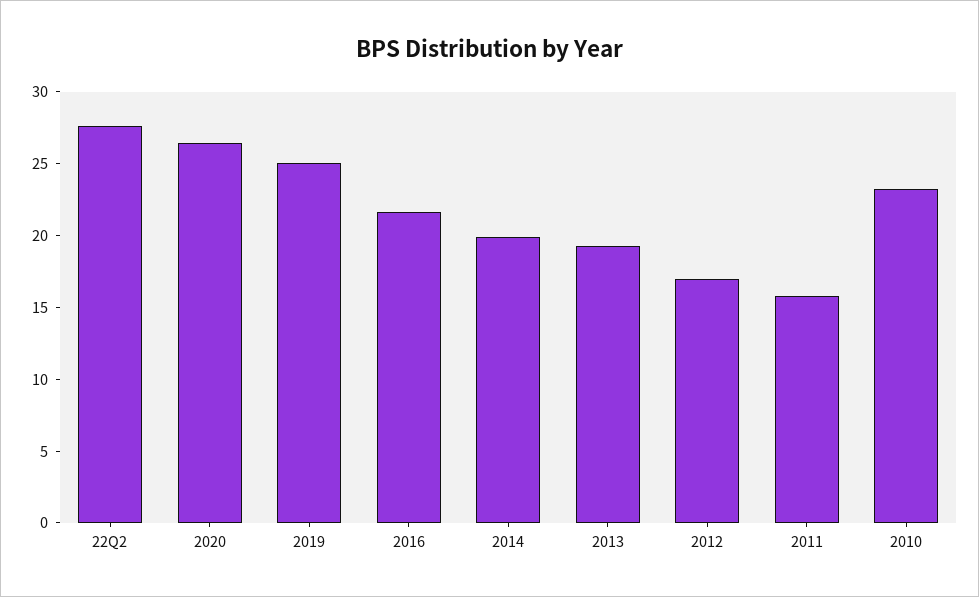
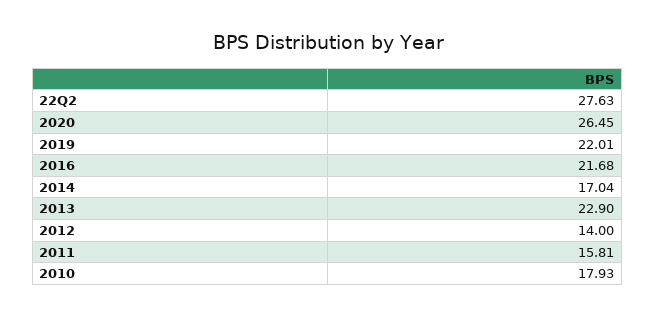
  {
    "22Q2": 27.63,
    "2020": 26.45,
-   "2019": 25,
+   "2019": 22.01,
    "2016": 21.68,
-   "2014": 20,
+   "2014": 17.04,
-   "2013": 19,
+   "2013": 22.9,
-   "2012": 17,
+   "2012": 14,
    "2011": 15.81,
-   "2010": 23
+   "2010": 17.93
  }

